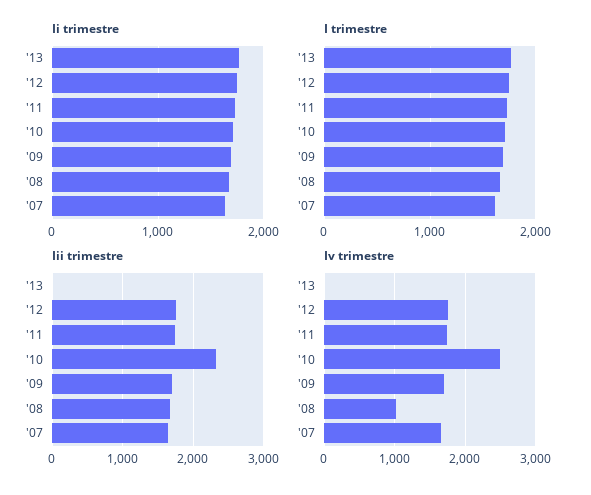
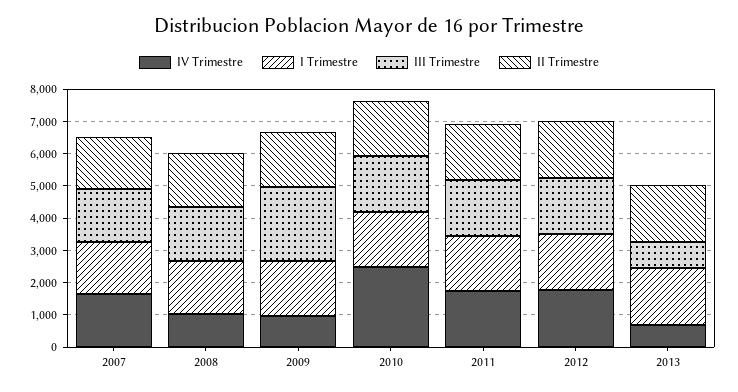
  {
    "Ii trimestre": {
      "'13": 1800,
      "'12": 1700,
      "'11": 1700,
      "'10": 1700,
      "'09": 1700,
      "'08": 1700,
      "'07": 1600
    },
    "I trimestre": {
      "'13": 1800,
      "'12": 1700,
      "'11": 1700,
      "'10": 1700,
      "'09": 1700,
      "'08": 1700,
      "'07": 1600
    },
    "Iii trimestre": {
-     "'13": 0,
+     "'13": 750,
      "'12": 1800,
      "'11": 1700,
-     "'10": 2300,
+     "'10": 1750,
-     "'09": 1700,
+     "'09": 2250,
      "'08": 1700,
      "'07": 1600
    },
    "Iv trimestre": {
-     "'13": 0,
+     "'13": 750,
      "'12": 1800,
      "'11": 1700,
      "'10": 2500,
-     "'09": 1700,
+     "'09": 1000,
      "'08": 1000,
      "'07": 1600
    }
  }

